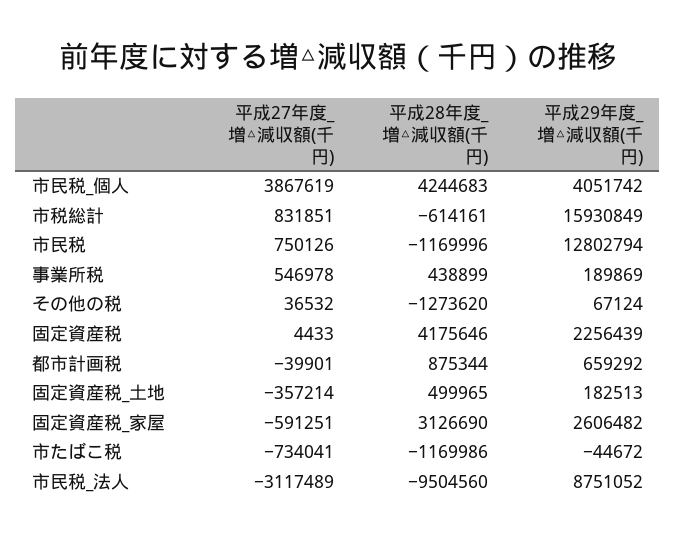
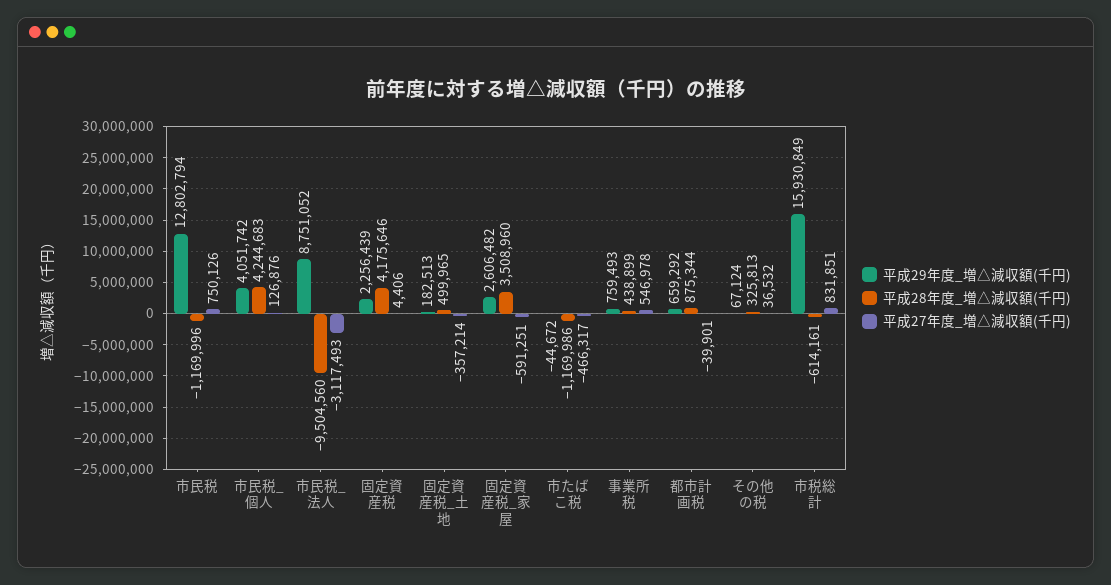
  {
    "平成27年度_増△減収額(千円)": {
-     "市民税_個人": 3867619,
+     "市民税_個人": 126876,
      "市税総計": 831851,
      "市民税": 750126,
      "事業所税": 546978,
      "その他の税": 36532,
-     "固定資産税": 4433,
+     "固定資産税": 4406,
      "都市計画税": -39901,
      "固定資産税_土地": -357214,
      "固定資産税_家屋": -591251,
-     "市たばこ税": -734041,
+     "市たばこ税": -466317,
-     "市民税_法人": -3117489
+     "市民税_法人": -3117493
    },
    "平成28年度_増△減収額(千円)": {
      "市民税_個人": 4244683,
      "市税総計": -614161,
      "市民税": -1169996,
      "事業所税": 438899,
-     "その他の税": -1273620,
+     "その他の税": 325813,
      "固定資産税": 4175646,
      "都市計画税": 875344,
      "固定資産税_土地": 499965,
-     "固定資産税_家屋": 3126690,
+     "固定資産税_家屋": 3508960,
      "市たばこ税": -1169986,
      "市民税_法人": -9504560
    },
    "平成29年度_増△減収額(千円)": {
      "市民税_個人": 4051742,
      "市税総計": 15930849,
      "市民税": 12802794,
-     "事業所税": 189869,
+     "事業所税": 759493,
      "その他の税": 67124,
      "固定資産税": 2256439,
      "都市計画税": 659292,
      "固定資産税_土地": 182513,
      "固定資産税_家屋": 2606482,
      "市たばこ税": -44672,
      "市民税_法人": 8751052
    }
  }

